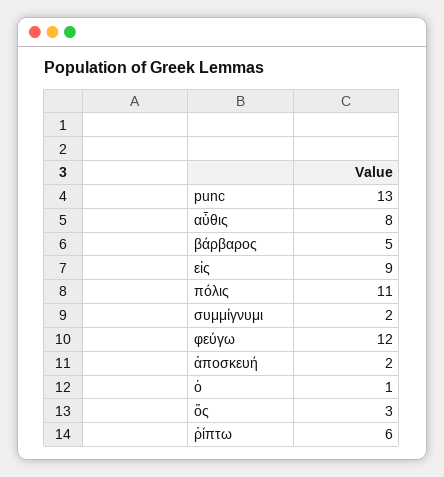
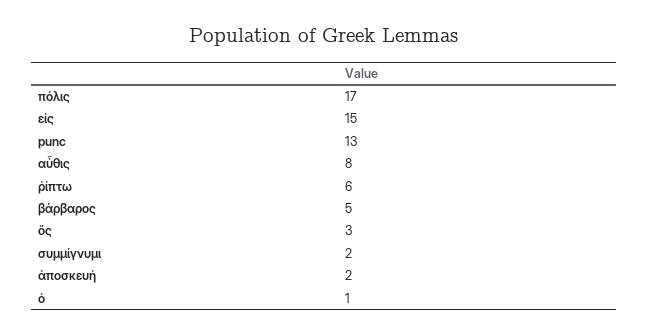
  {
    "punc": 13,
    "αὖθις": 8,
    "βάρβαρος": 5,
-   "εἰς": 9,
+   "εἰς": 15,
-   "πόλις": 11,
+   "πόλις": 17,
    "συμμίγνυμι": 2,
-   "φεύγω": 12,
    "ἀποσκευή": 2,
    "ὁ": 1,
    "ὅς": 3,
    "ῥίπτω": 6
  }

